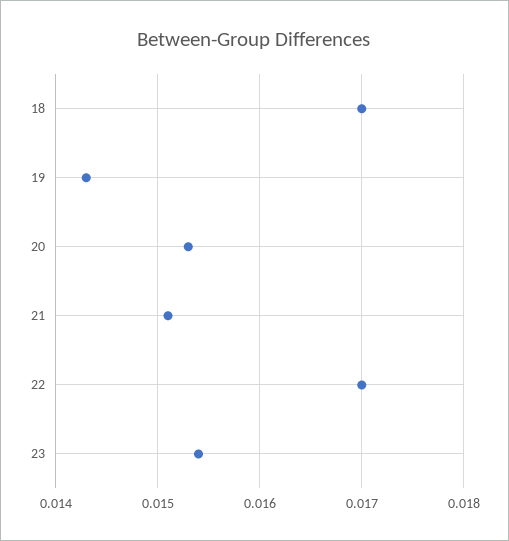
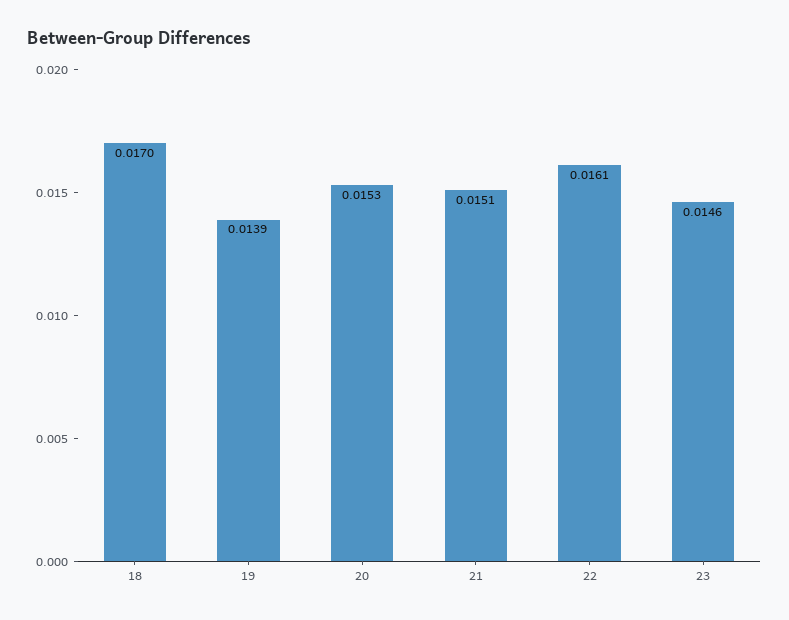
  {
    "18": 0.017,
-   "19": 0.0143,
+   "19": 0.0139,
    "20": 0.0153,
    "21": 0.0151,
-   "22": 0.017,
+   "22": 0.0161,
-   "23": 0.0154
+   "23": 0.0146
  }

